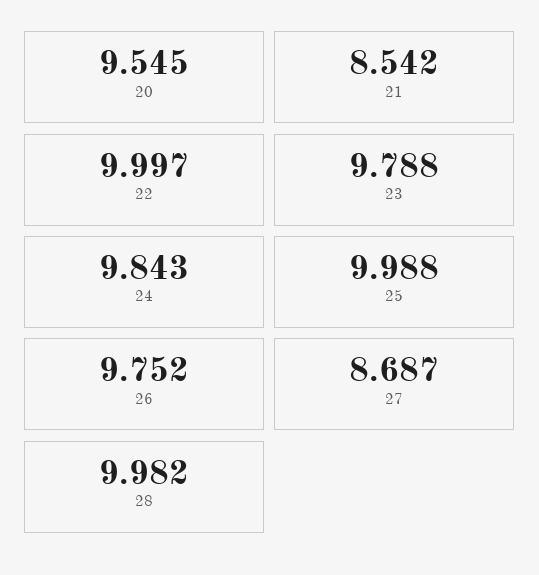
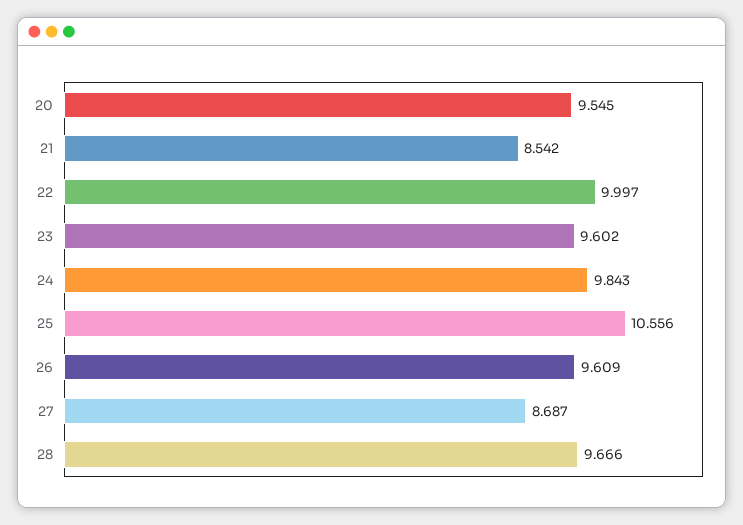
  {
    "20": 9.545,
    "21": 8.542,
    "22": 9.997,
-   "23": 9.788,
+   "23": 9.602,
    "24": 9.843,
-   "25": 9.988,
+   "25": 10.556,
-   "26": 9.752,
+   "26": 9.609,
    "27": 8.687,
-   "28": 9.982
+   "28": 9.666
  }

